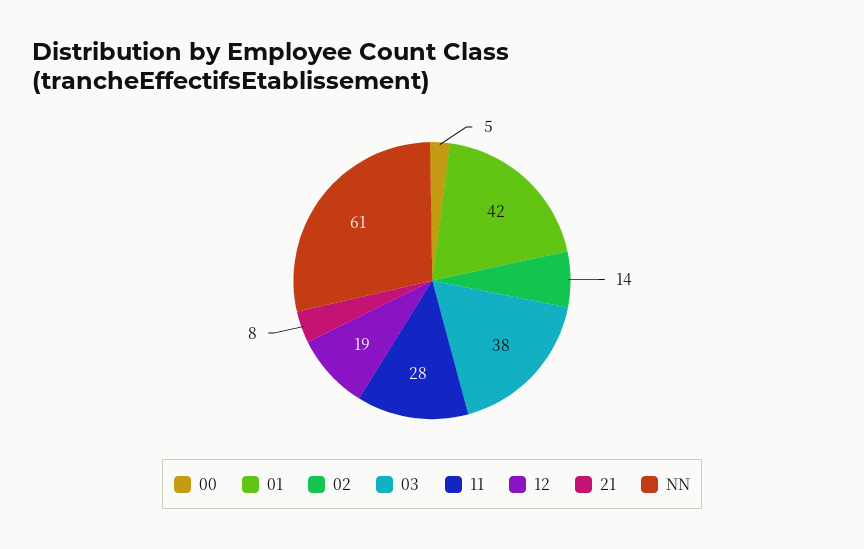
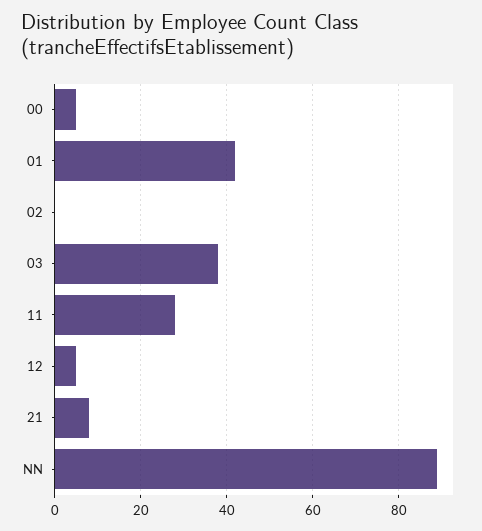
  {
    "00": 5,
    "01": 42,
-   "02": 14,
+   "02": 0,
    "03": 38,
    "11": 28,
-   "12": 19,
+   "12": 5,
    "21": 8,
-   "NN": 61
+   "NN": 90
  }

